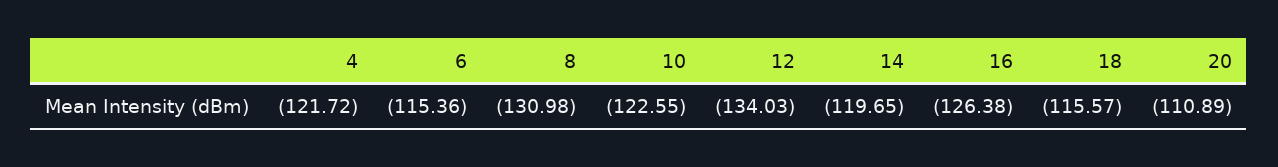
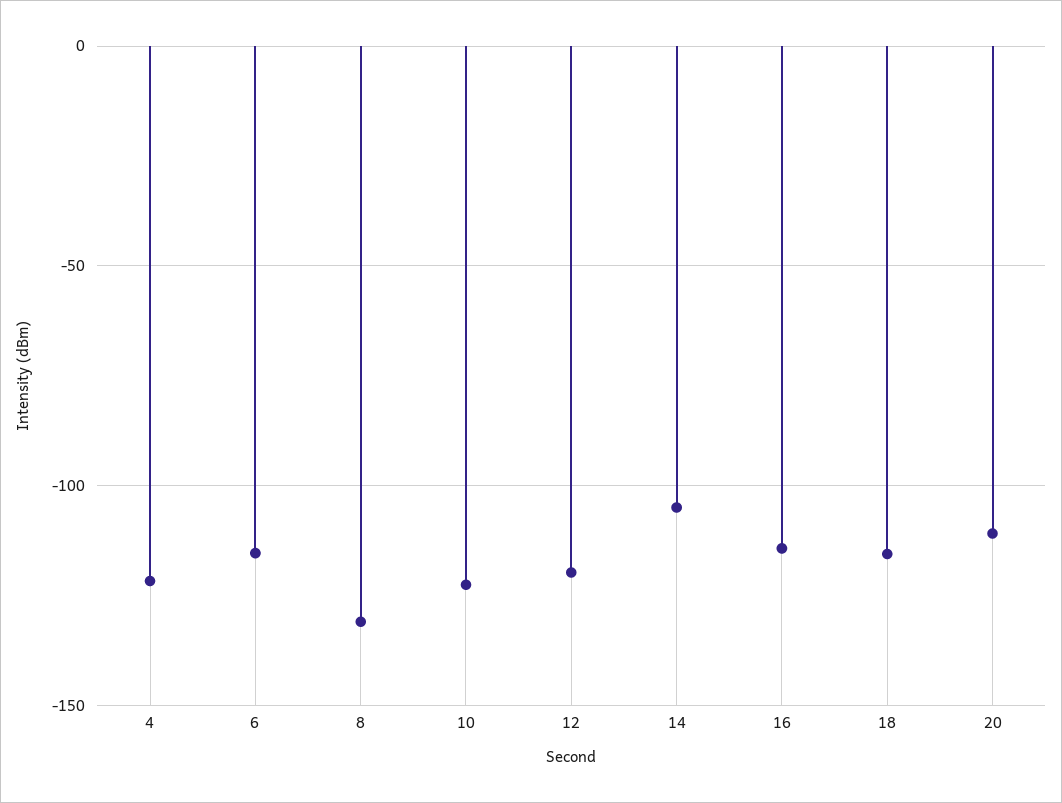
  {
    "4": -121.72,
    "6": -115.36,
    "8": -130.98,
    "10": -122.55,
-   "12": -134.03,
+   "12": -120,
-   "14": -119.65,
+   "14": -105,
-   "16": -126.38,
+   "16": -115,
    "18": -115.57,
    "20": -110.89
  }

